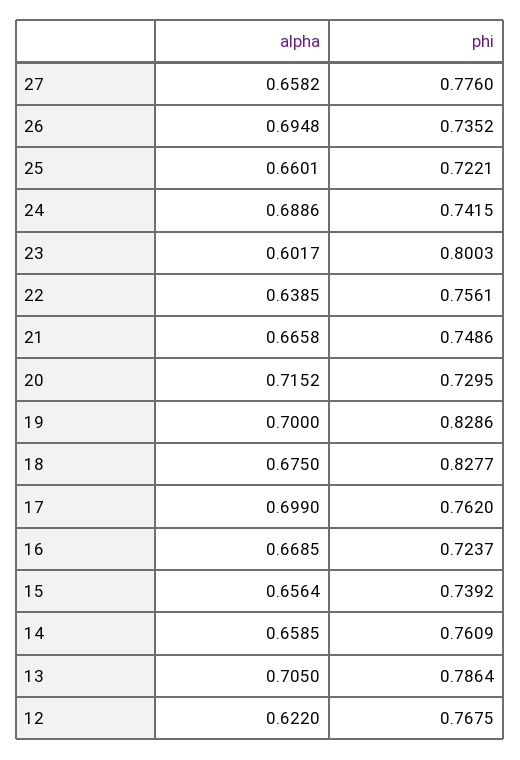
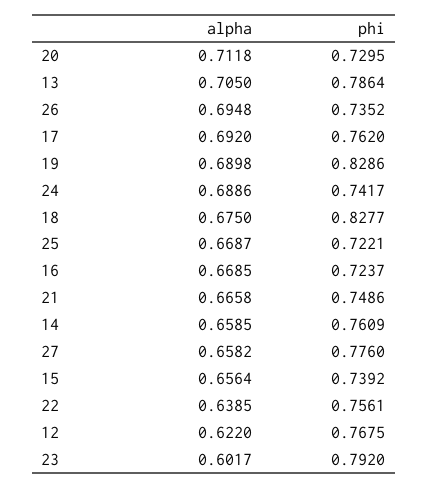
  {
    "alpha": {
      "27": 0.6582,
      "26": 0.6948,
-     "25": 0.6601,
+     "25": 0.6687,
      "24": 0.6886,
      "23": 0.6017,
      "22": 0.6385,
      "21": 0.6658,
-     "20": 0.7152,
+     "20": 0.7118,
-     "19": 0.7,
+     "19": 0.6898,
      "18": 0.675,
-     "17": 0.699,
+     "17": 0.692,
      "16": 0.6685,
      "15": 0.6564,
      "14": 0.6585,
      "13": 0.705,
      "12": 0.622
    },
    "phi": {
      "27": 0.776,
      "26": 0.7352,
      "25": 0.7221,
-     "24": 0.7415,
+     "24": 0.7417,
-     "23": 0.8003,
+     "23": 0.792,
      "22": 0.7561,
      "21": 0.7486,
      "20": 0.7295,
      "19": 0.8286,
      "18": 0.8277,
      "17": 0.762,
      "16": 0.7237,
      "15": 0.7392,
      "14": 0.7609,
      "13": 0.7864,
      "12": 0.7675
    }
  }

